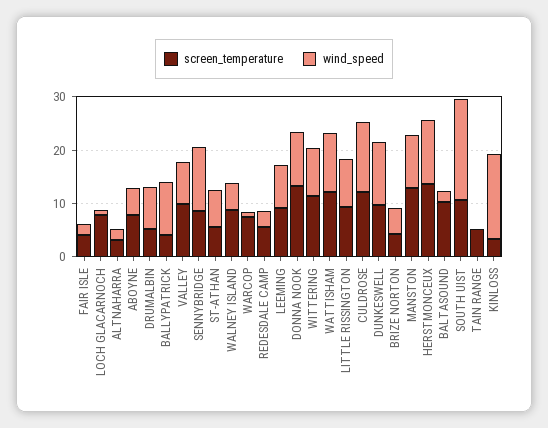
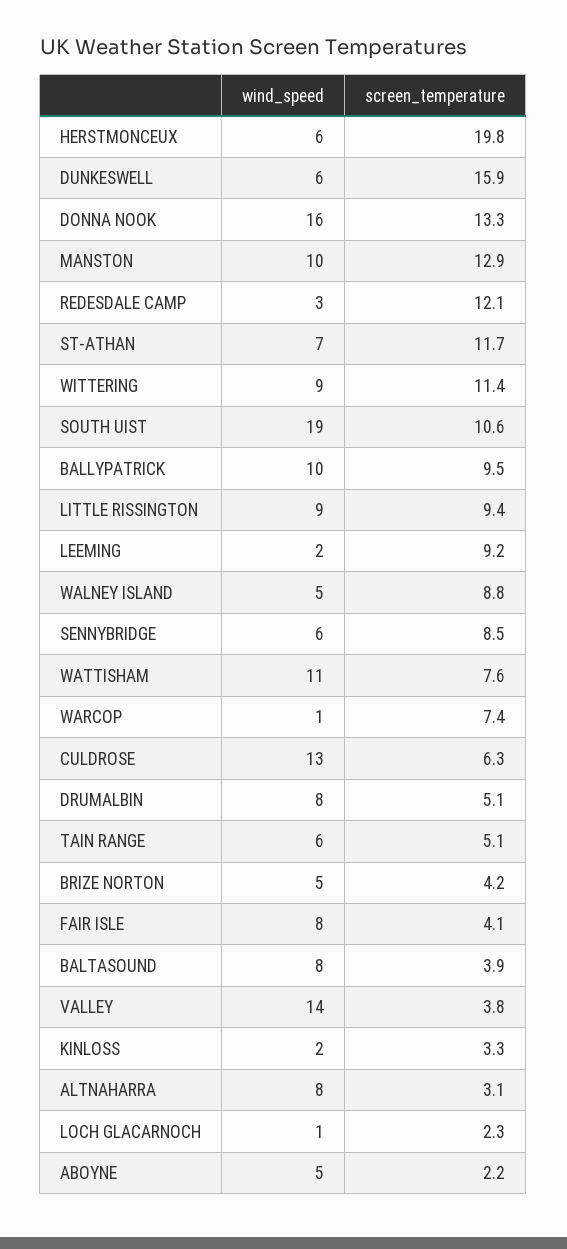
  {
    "screen_temperature": {
      "FAIR ISLE": 4.1,
-     "LOCH GLACARNOCH": 8,
+     "LOCH GLACARNOCH": 2.3,
      "ALTNAHARRA": 3.1,
-     "ABOYNE": 8,
+     "ABOYNE": 2.2,
      "DRUMALBIN": 5.1,
-     "BALLYPATRICK": 4,
+     "BALLYPATRICK": 9.5,
-     "VALLEY": 10,
+     "VALLEY": 3.8,
      "SENNYBRIDGE": 8.5,
-     "ST-ATHAN": 6,
+     "ST-ATHAN": 11.7,
      "WALNEY ISLAND": 8.8,
      "WARCOP": 7.4,
-     "REDESDALE CAMP": 6,
+     "REDESDALE CAMP": 12.1,
      "LEEMING": 9.2,
      "DONNA NOOK": 13.3,
      "WITTERING": 11.4,
-     "WATTISHAM": 12,
+     "WATTISHAM": 7.6,
      "LITTLE RISSINGTON": 9.4,
-     "CULDROSE": 12,
+     "CULDROSE": 6.3,
-     "DUNKESWELL": 10,
+     "DUNKESWELL": 15.9,
      "BRIZE NORTON": 4.2,
      "MANSTON": 12.9,
-     "HERSTMONCEUX": 14,
+     "HERSTMONCEUX": 19.8,
-     "BALTASOUND": 10,
+     "BALTASOUND": 3.9,
      "SOUTH UIST": 10.6,
      "TAIN RANGE": 5.1,
      "KINLOSS": 3.3
    },
    "wind_speed": {
-     "FAIR ISLE": 2,
+     "FAIR ISLE": 8,
      "LOCH GLACARNOCH": 1,
-     "ALTNAHARRA": 2,
+     "ALTNAHARRA": 8,
      "ABOYNE": 5,
      "DRUMALBIN": 8,
      "BALLYPATRICK": 10,
-     "VALLEY": 8,
+     "VALLEY": 14,
-     "SENNYBRIDGE": 12,
+     "SENNYBRIDGE": 6,
      "ST-ATHAN": 7,
      "WALNEY ISLAND": 5,
      "WARCOP": 1,
      "REDESDALE CAMP": 3,
-     "LEEMING": 8,
+     "LEEMING": 2,
-     "DONNA NOOK": 10,
+     "DONNA NOOK": 16,
      "WITTERING": 9,
      "WATTISHAM": 11,
      "LITTLE RISSINGTON": 9,
      "CULDROSE": 13,
-     "DUNKESWELL": 12,
+     "DUNKESWELL": 6,
      "BRIZE NORTON": 5,
      "MANSTON": 10,
-     "HERSTMONCEUX": 12,
+     "HERSTMONCEUX": 6,
-     "BALTASOUND": 2,
+     "BALTASOUND": 8,
      "SOUTH UIST": 19,
-     "TAIN RANGE": 0,
+     "TAIN RANGE": 6,
-     "KINLOSS": 16
+     "KINLOSS": 2
    }
  }

